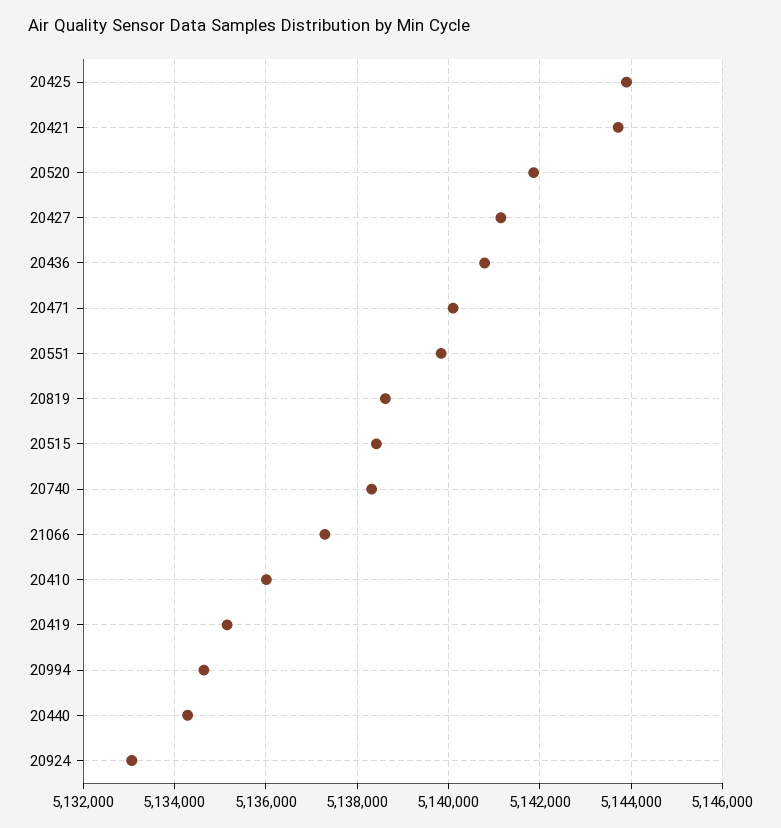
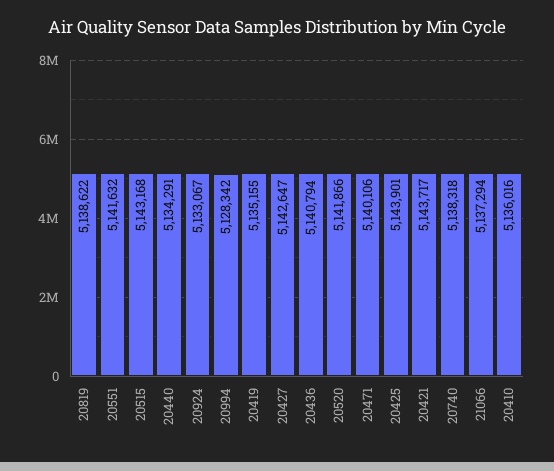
  {
    "20425": 5143901,
    "20421": 5143717,
    "20520": 5141866,
-   "20427": 5141200,
+   "20427": 5142647,
    "20436": 5140794,
    "20471": 5140106,
-   "20551": 5139800,
+   "20551": 5141632,
    "20819": 5138622,
-   "20515": 5138400,
+   "20515": 5143168,
    "20740": 5138318,
    "21066": 5137294,
    "20410": 5136016,
    "20419": 5135155,
-   "20994": 5134600,
+   "20994": 5128342,
    "20440": 5134291,
    "20924": 5133067
  }

